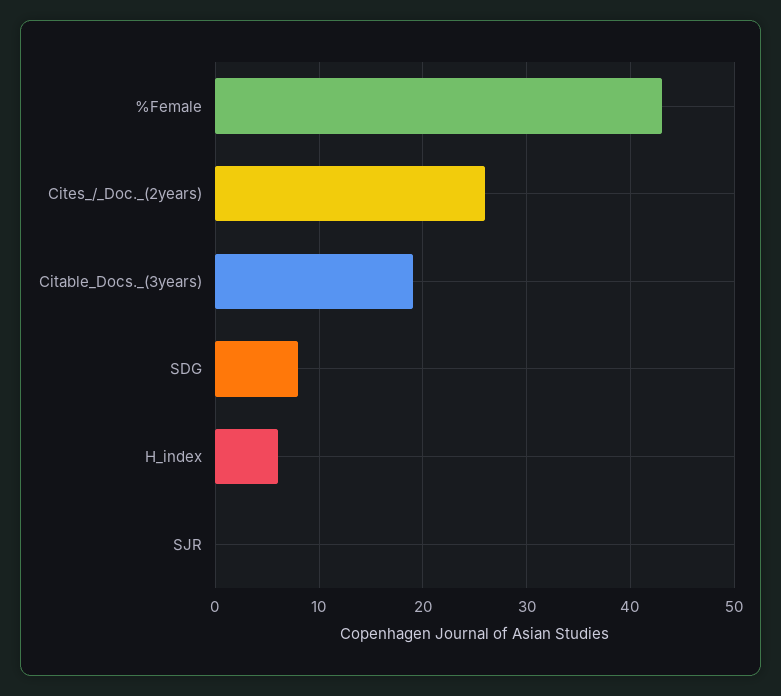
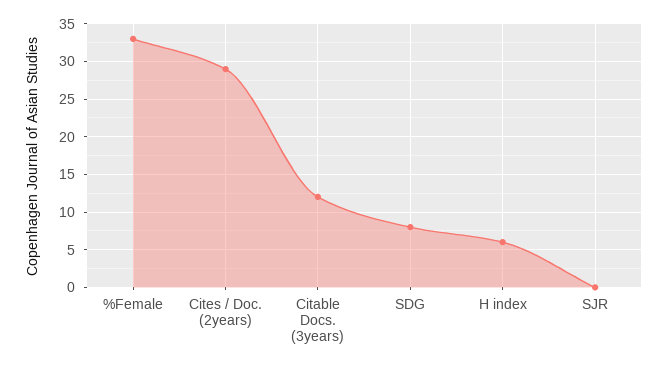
  {
-   "%Female": 43,
+   "%Female": 33,
-   "Cites_/_Doc._(2years)": 26,
+   "Cites_/_Doc._(2years)": 29,
-   "Citable_Docs._(3years)": 19,
+   "Citable_Docs._(3years)": 12,
    "SDG": 8,
    "H_index": 6,
    "SJR": 0
  }

